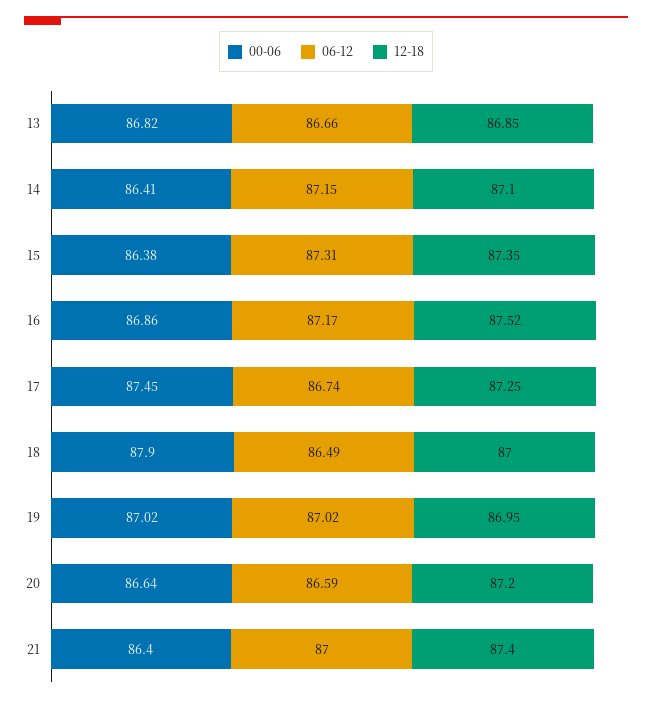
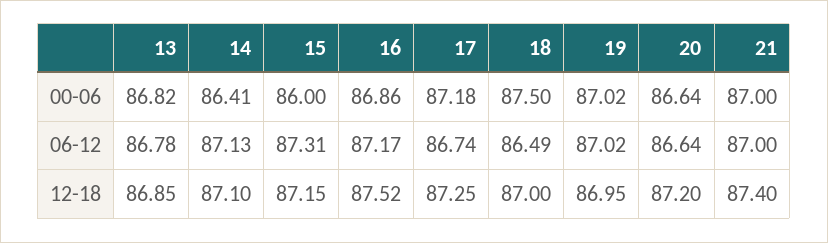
  {
    "00-06": {
      "13": 86.82,
      "14": 86.41,
-     "15": 86.38,
+     "15": 86,
      "16": 86.86,
-     "17": 87.45,
+     "17": 87.18,
-     "18": 87.9,
+     "18": 87.5,
      "19": 87.02,
      "20": 86.64,
-     "21": 86.4
+     "21": 87
    },
    "06-12": {
-     "13": 86.66,
+     "13": 86.78,
-     "14": 87.15,
+     "14": 87.13,
      "15": 87.31,
      "16": 87.17,
      "17": 86.74,
      "18": 86.49,
      "19": 87.02,
-     "20": 86.59,
+     "20": 86.64,
      "21": 87
    },
    "12-18": {
      "13": 86.85,
      "14": 87.1,
-     "15": 87.35,
+     "15": 87.15,
      "16": 87.52,
      "17": 87.25,
      "18": 87,
      "19": 86.95,
      "20": 87.2,
      "21": 87.4
    }
  }

